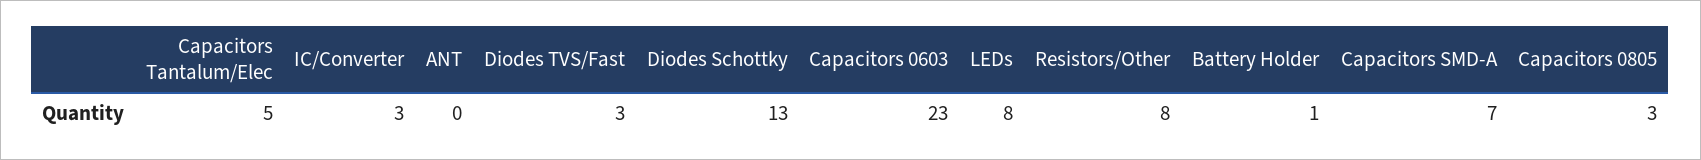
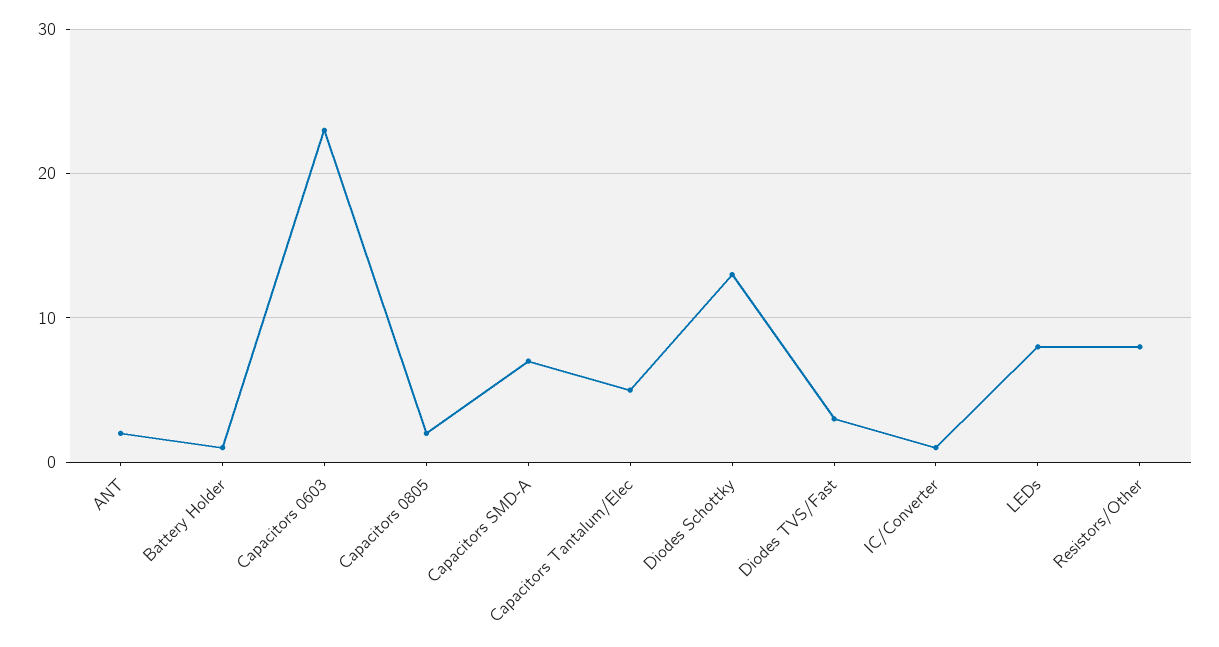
  {
    "Capacitors Tantalum/Elec": 5,
-   "IC/Converter": 3,
+   "IC/Converter": 1,
-   "ANT": 0,
+   "ANT": 2,
    "Diodes TVS/Fast": 3,
    "Diodes Schottky": 13,
    "Capacitors 0603": 23,
    "LEDs": 8,
    "Resistors/Other": 8,
    "Battery Holder": 1,
    "Capacitors SMD-A": 7,
-   "Capacitors 0805": 3
+   "Capacitors 0805": 2
  }

